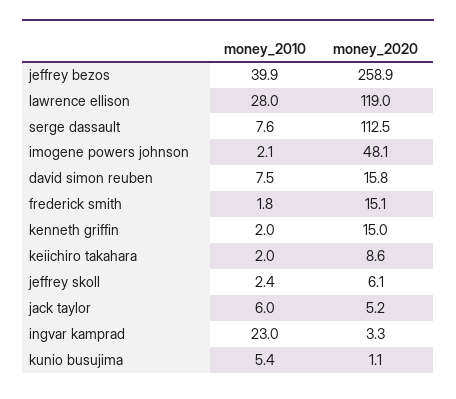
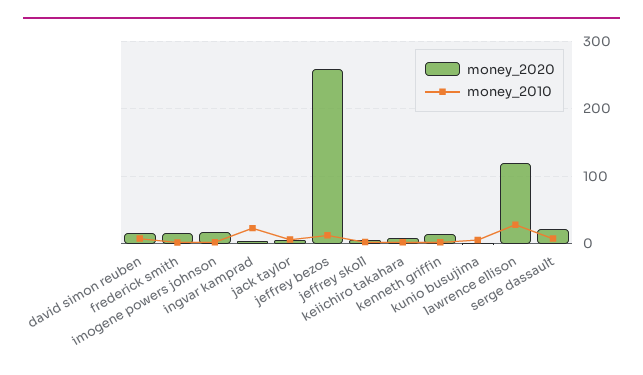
  {
    "money_2010": {
-     "jeffrey bezos": 39.9,
+     "jeffrey bezos": 10,
      "lawrence ellison": 28,
      "serge dassault": 7.6,
      "imogene powers johnson": 2.1,
      "david simon reuben": 7.5,
      "frederick smith": 1.8,
      "kenneth griffin": 2,
      "keiichiro takahara": 2,
      "jeffrey skoll": 2.4,
      "jack taylor": 6,
      "ingvar kamprad": 23,
      "kunio busujima": 5.4
    },
    "money_2020": {
      "jeffrey bezos": 258.9,
      "lawrence ellison": 119,
-     "serge dassault": 112.5,
+     "serge dassault": 20,
-     "imogene powers johnson": 48.1,
+     "imogene powers johnson": 20,
      "david simon reuben": 15.8,
      "frederick smith": 15.1,
      "kenneth griffin": 15,
      "keiichiro takahara": 8.6,
      "jeffrey skoll": 6.1,
      "jack taylor": 5.2,
      "ingvar kamprad": 3.3,
      "kunio busujima": 1.1
    }
  }

